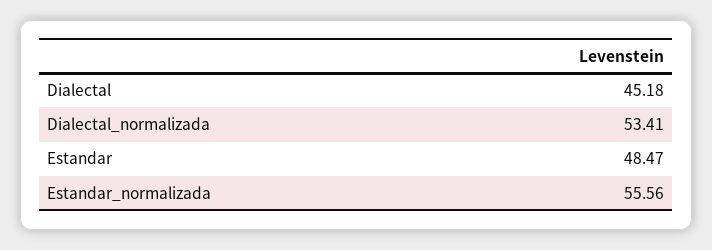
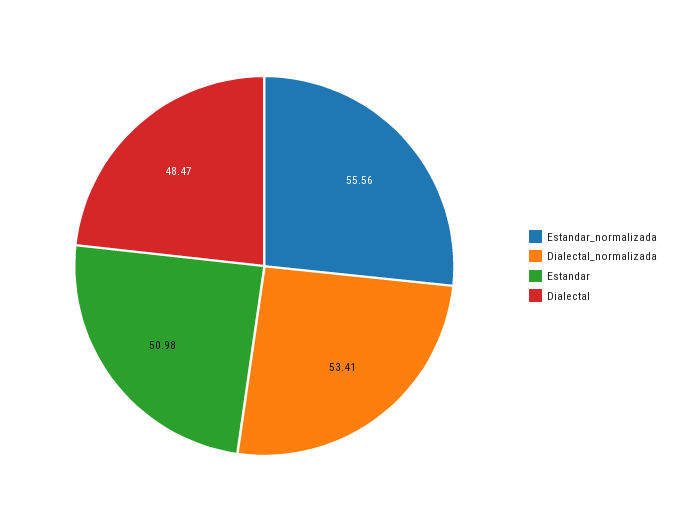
  {
-   "Dialectal": 45.18,
+   "Dialectal": 48.47,
    "Dialectal_normalizada": 53.41,
-   "Estandar": 48.47,
+   "Estandar": 50.98,
    "Estandar_normalizada": 55.56
  }

